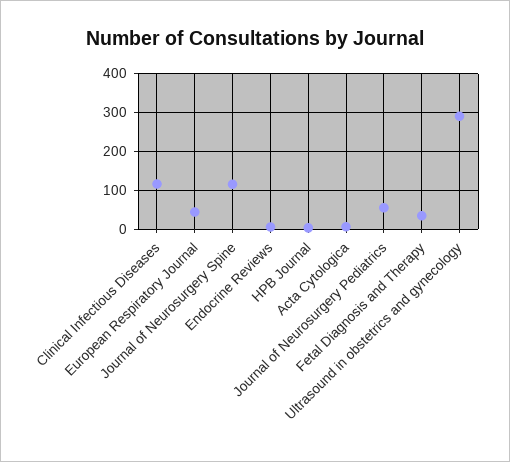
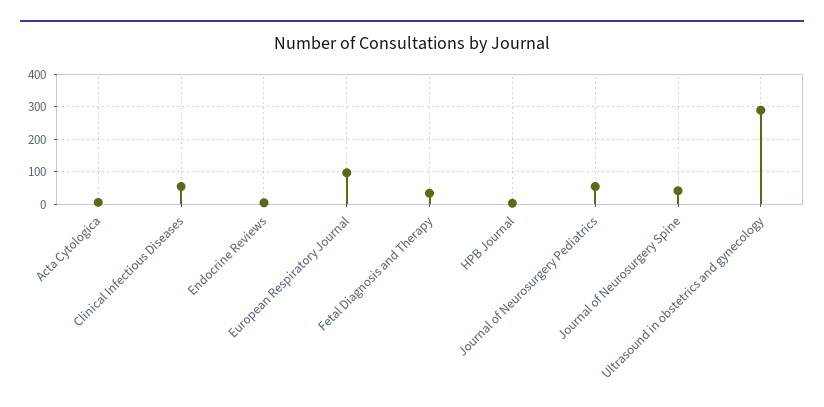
  {
-   "Clinical Infectious Diseases": 120,
+   "Clinical Infectious Diseases": 60,
-   "European Respiratory Journal": 40,
+   "European Respiratory Journal": 100,
-   "Journal of Neurosurgery Spine": 120,
+   "Journal of Neurosurgery Spine": 40,
    "Endocrine Reviews": 0,
    "HPB Journal": 0,
    "Acta Cytologica": 0,
    "Journal of Neurosurgery Pediatrics": 60,
    "Fetal Diagnosis and Therapy": 40,
    "Ultrasound in obstetrics and gynecology": 300
  }

